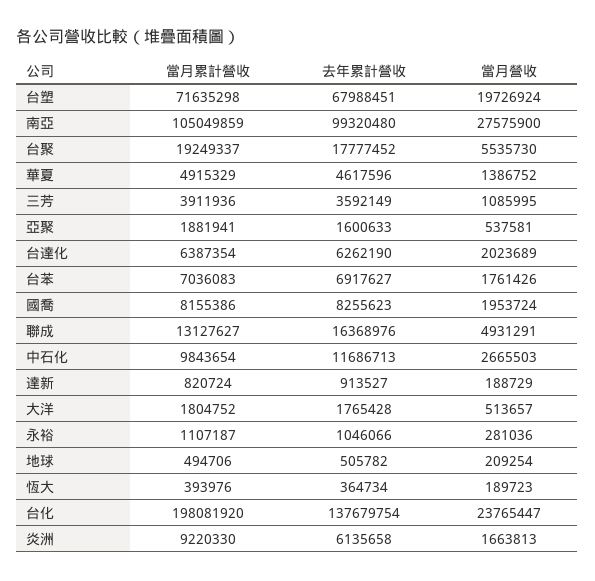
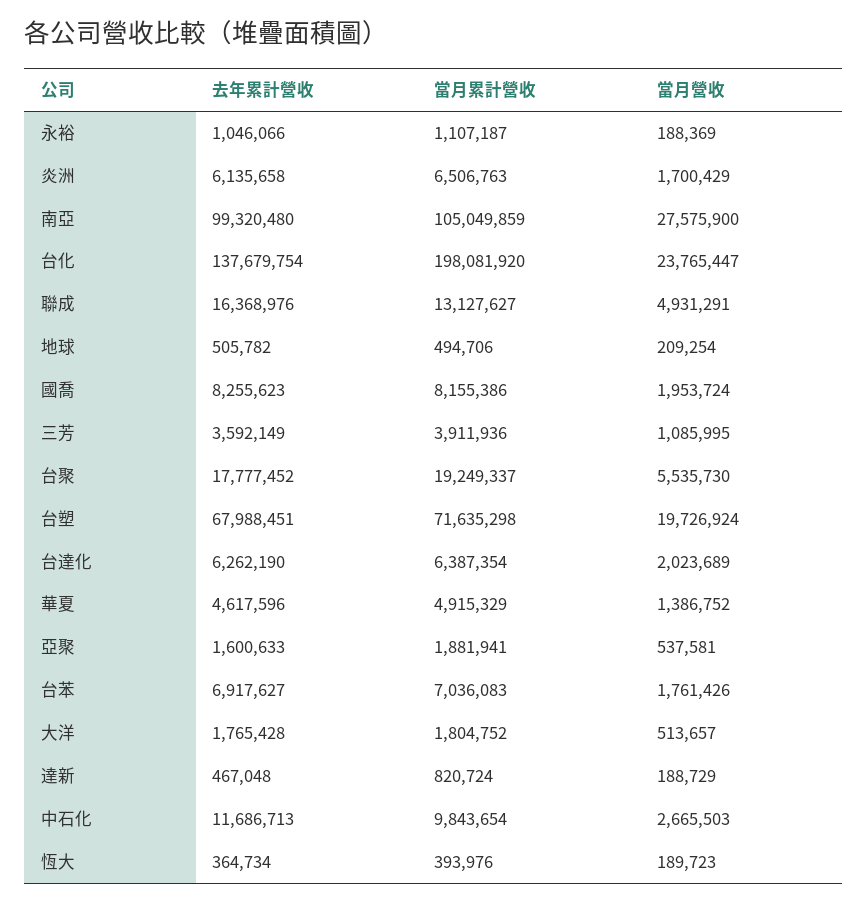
  {
    "當月累計營收": {
      "台塑": 71635298,
      "南亞": 105049859,
      "台聚": 19249337,
      "華夏": 4915329,
      "三芳": 3911936,
      "亞聚": 1881941,
      "台達化": 6387354,
      "台苯": 7036083,
      "國喬": 8155386,
      "聯成": 13127627,
      "中石化": 9843654,
      "達新": 820724,
      "大洋": 1804752,
      "永裕": 1107187,
      "地球": 494706,
      "恆大": 393976,
      "台化": 198081920,
-     "炎洲": 9220330
+     "炎洲": 6506763
    },
    "去年累計營收": {
      "台塑": 67988451,
      "南亞": 99320480,
      "台聚": 17777452,
      "華夏": 4617596,
      "三芳": 3592149,
      "亞聚": 1600633,
      "台達化": 6262190,
      "台苯": 6917627,
      "國喬": 8255623,
      "聯成": 16368976,
      "中石化": 11686713,
-     "達新": 913527,
+     "達新": 467048,
      "大洋": 1765428,
      "永裕": 1046066,
      "地球": 505782,
      "恆大": 364734,
      "台化": 137679754,
      "炎洲": 6135658
    },
    "當月營收": {
      "台塑": 19726924,
      "南亞": 27575900,
      "台聚": 5535730,
      "華夏": 1386752,
      "三芳": 1085995,
      "亞聚": 537581,
      "台達化": 2023689,
      "台苯": 1761426,
      "國喬": 1953724,
      "聯成": 4931291,
      "中石化": 2665503,
      "達新": 188729,
      "大洋": 513657,
-     "永裕": 281036,
+     "永裕": 188369,
      "地球": 209254,
      "恆大": 189723,
      "台化": 23765447,
-     "炎洲": 1663813
+     "炎洲": 1700429
    }
  }

